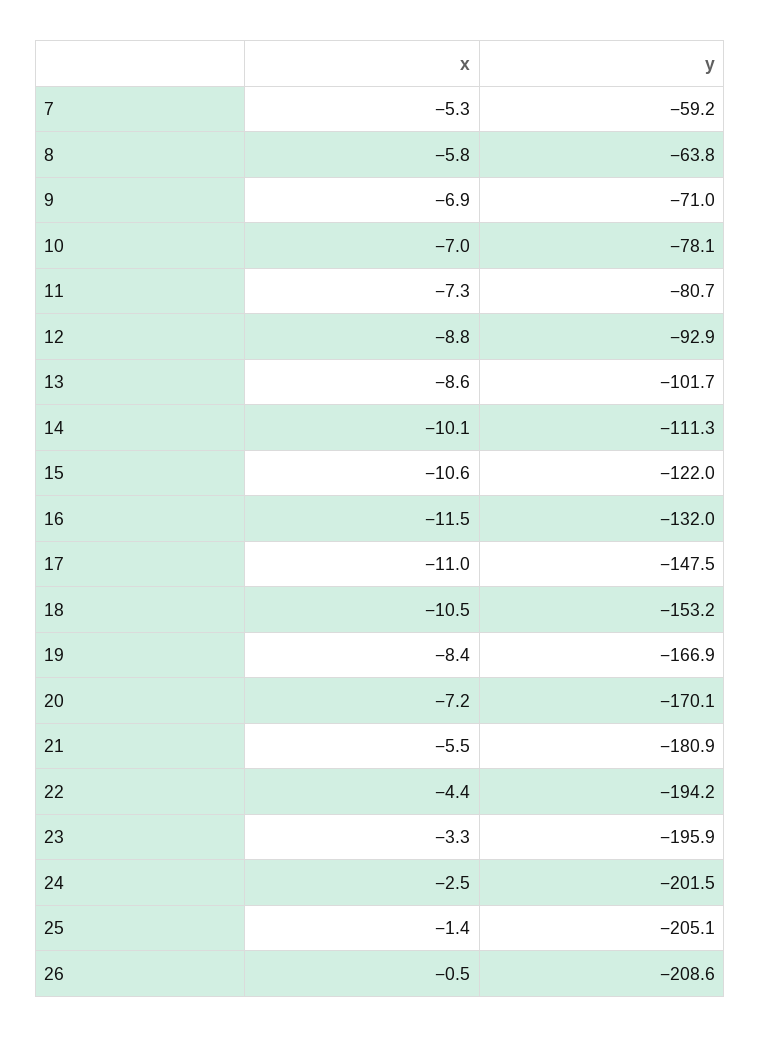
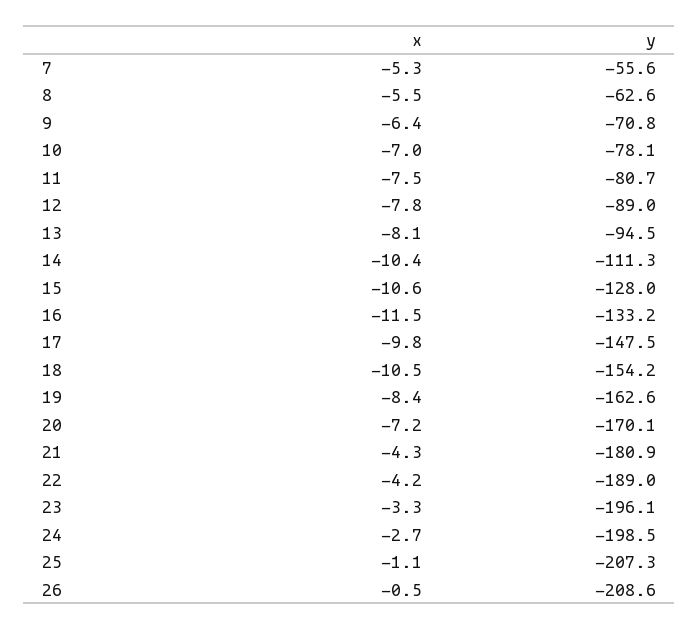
  {
    "x": {
      "7": -5.3,
-     "8": -5.8,
+     "8": -5.5,
-     "9": -6.9,
+     "9": -6.4,
      "10": -7,
-     "11": -7.3,
+     "11": -7.5,
-     "12": -8.8,
+     "12": -7.8,
-     "13": -8.6,
+     "13": -8.1,
-     "14": -10.1,
+     "14": -10.4,
      "15": -10.6,
      "16": -11.5,
-     "17": -11,
+     "17": -9.8,
      "18": -10.5,
      "19": -8.4,
      "20": -7.2,
-     "21": -5.5,
+     "21": -4.3,
-     "22": -4.4,
+     "22": -4.2,
      "23": -3.3,
-     "24": -2.5,
+     "24": -2.7,
-     "25": -1.4,
+     "25": -1.1,
      "26": -0.5
    },
    "y": {
-     "7": -59.2,
+     "7": -55.6,
-     "8": -63.8,
+     "8": -62.6,
-     "9": -71,
+     "9": -70.8,
      "10": -78.1,
      "11": -80.7,
-     "12": -92.9,
+     "12": -89,
-     "13": -101.7,
+     "13": -94.5,
      "14": -111.3,
-     "15": -122,
+     "15": -128,
-     "16": -132,
+     "16": -133.2,
      "17": -147.5,
-     "18": -153.2,
+     "18": -154.2,
-     "19": -166.9,
+     "19": -162.6,
      "20": -170.1,
      "21": -180.9,
-     "22": -194.2,
+     "22": -189,
-     "23": -195.9,
+     "23": -196.1,
-     "24": -201.5,
+     "24": -198.5,
-     "25": -205.1,
+     "25": -207.3,
      "26": -208.6
    }
  }

